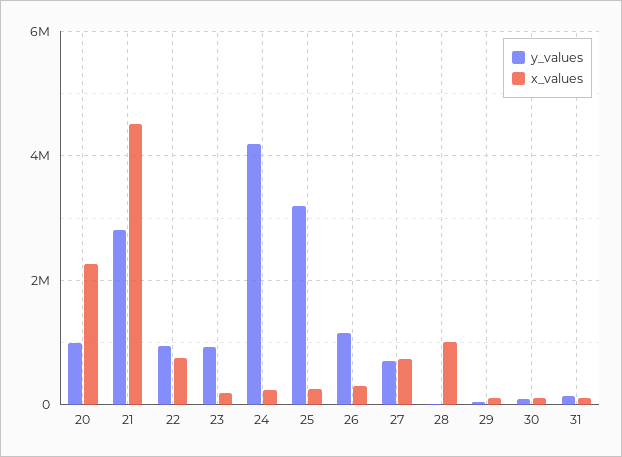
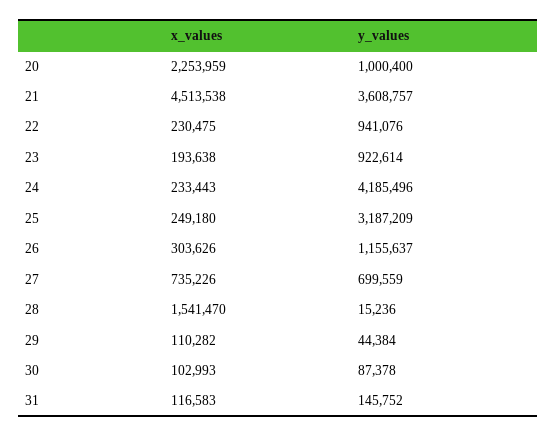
  {
    "y_values": {
      "20": 1000400,
-     "21": 2800000,
+     "21": 3608757,
      "22": 941076,
      "23": 922614,
      "24": 4185496,
      "25": 3187209,
      "26": 1155637,
      "27": 699559,
      "28": 15236,
      "29": 44384,
      "30": 87378,
      "31": 145752
    },
    "x_values": {
      "20": 2253959,
      "21": 4513538,
-     "22": 800000,
+     "22": 230475,
      "23": 193638,
      "24": 233443,
      "25": 249180,
      "26": 303626,
      "27": 735226,
-     "28": 1000000,
+     "28": 1541470,
      "29": 110282,
      "30": 102993,
      "31": 116583
    }
  }

